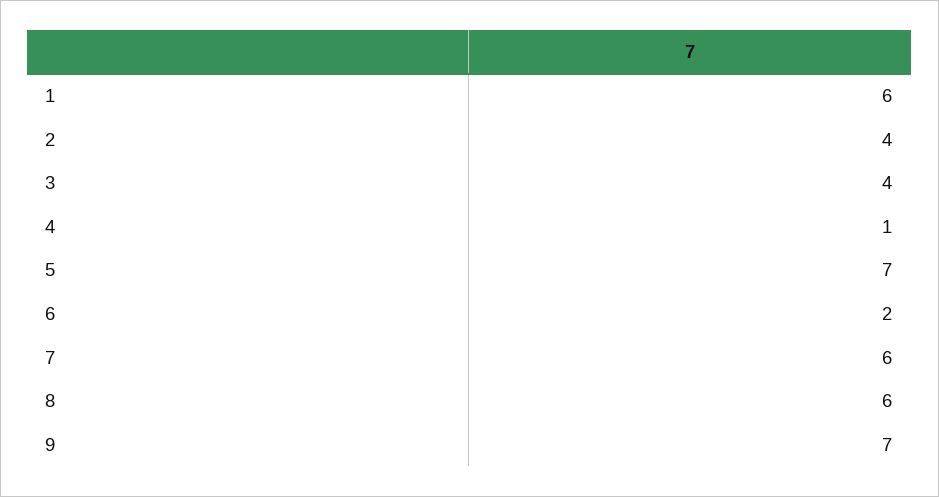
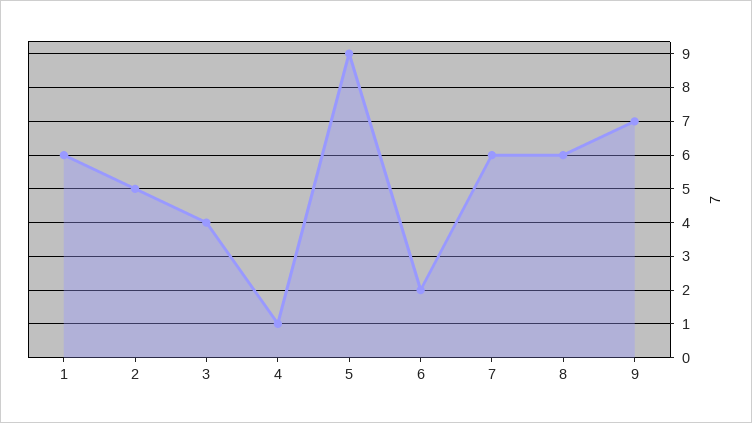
  {
    "1": 6,
-   "2": 4,
+   "2": 5,
    "3": 4,
    "4": 1,
-   "5": 7,
+   "5": 9,
    "6": 2,
    "7": 6,
    "8": 6,
    "9": 7
  }

